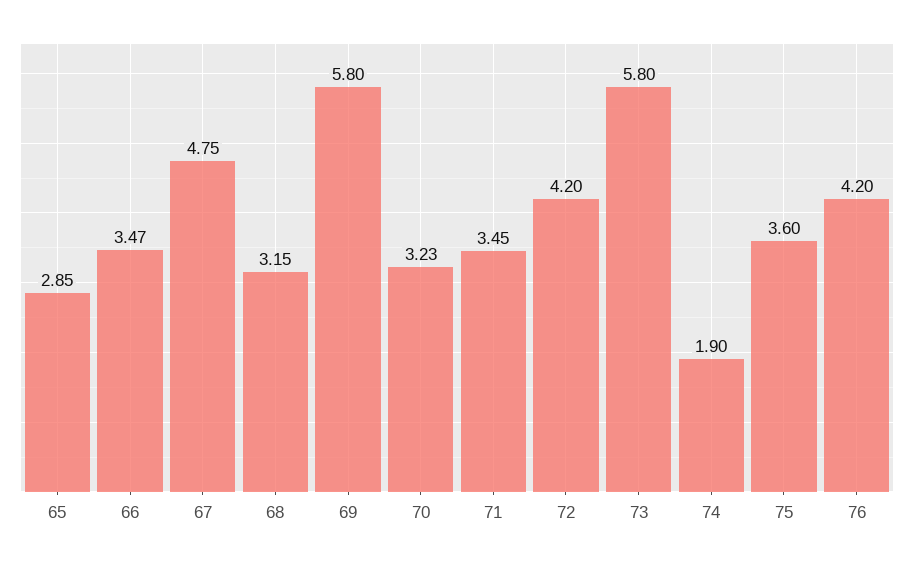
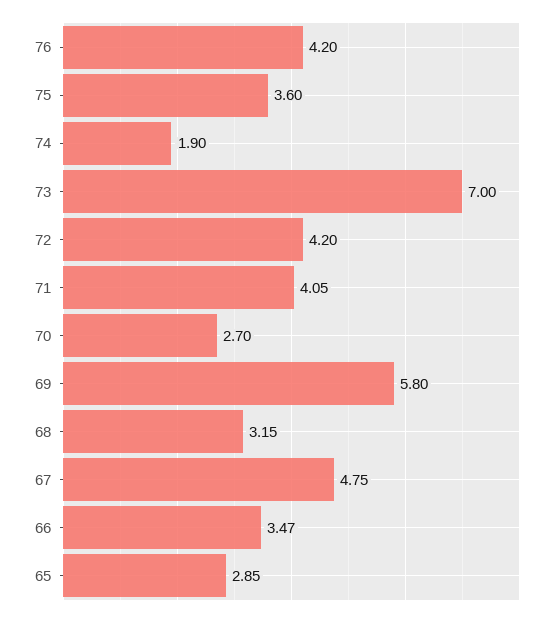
  {
    "65": 2.85,
    "66": 3.47,
    "67": 4.75,
    "68": 3.15,
    "69": 5.8,
-   "70": 3.23,
+   "70": 2.7,
-   "71": 3.45,
+   "71": 4.05,
    "72": 4.2,
-   "73": 5.8,
+   "73": 7,
    "74": 1.9,
    "75": 3.6,
    "76": 4.2
  }

